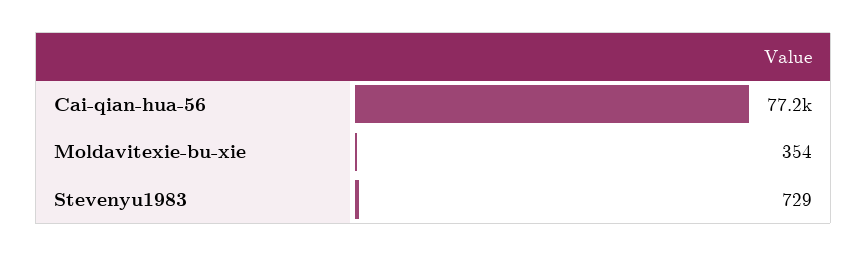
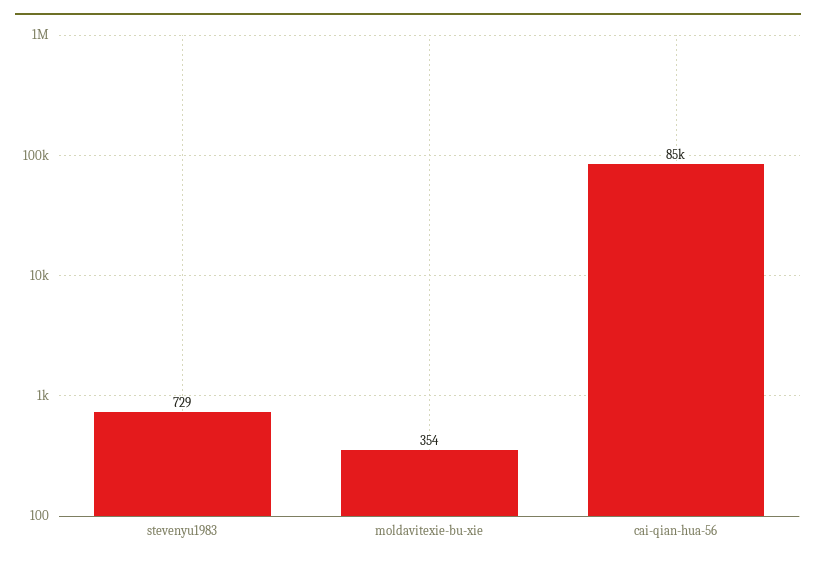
  {
-   "Cai-qian-hua-56": 77200,
+   "Cai-qian-hua-56": 85000,
    "Moldavitexie-bu-xie": 354,
    "Stevenyu1983": 729
  }

